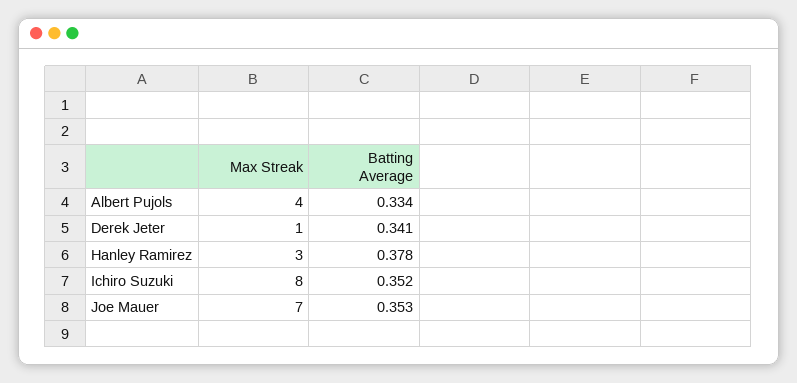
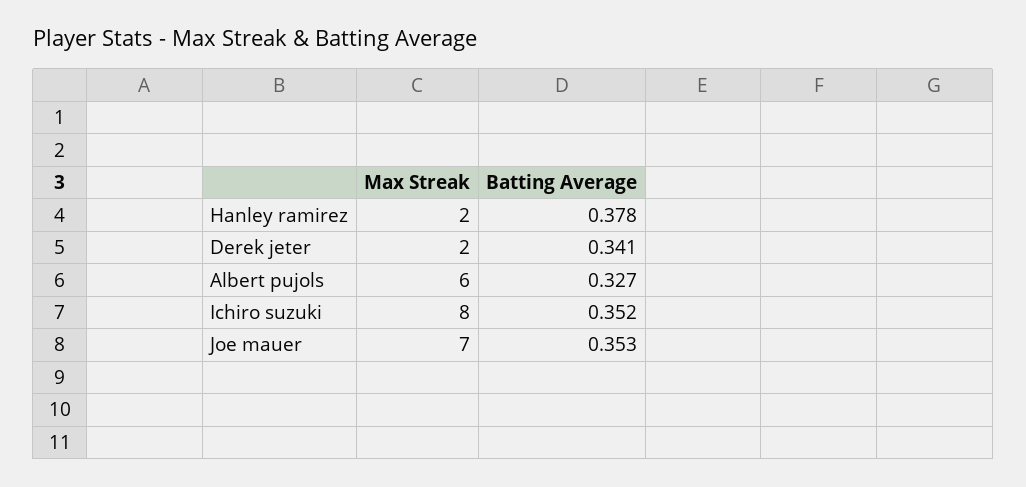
  {
    "Max Streak": {
-     "Albert Pujols": 4,
+     "Albert Pujols": 6,
-     "Derek Jeter": 1,
+     "Derek Jeter": 2,
-     "Hanley Ramirez": 3,
+     "Hanley Ramirez": 2,
      "Ichiro Suzuki": 8,
      "Joe Mauer": 7
    },
    "Batting Average": {
-     "Albert Pujols": 0.334,
+     "Albert Pujols": 0.327,
      "Derek Jeter": 0.341,
      "Hanley Ramirez": 0.378,
      "Ichiro Suzuki": 0.352,
      "Joe Mauer": 0.353
    }
  }

